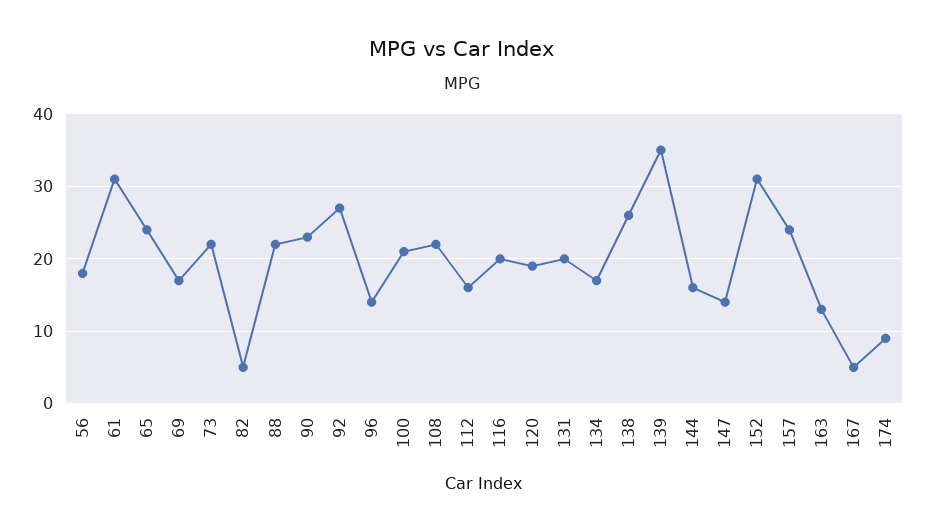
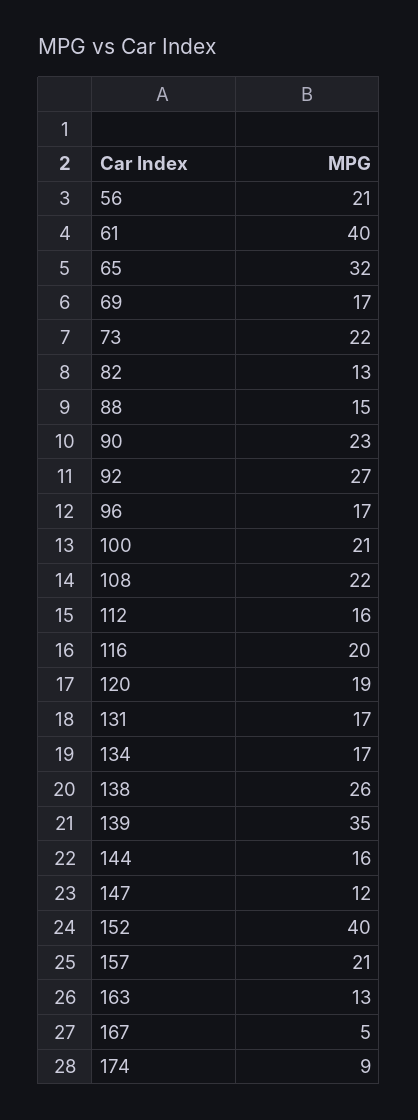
  {
-   "56": 18,
+   "56": 21,
-   "61": 31,
+   "61": 40,
-   "65": 24,
+   "65": 32,
    "69": 17,
    "73": 22,
-   "82": 5,
+   "82": 13,
-   "88": 22,
+   "88": 15,
    "90": 23,
    "92": 27,
-   "96": 14,
+   "96": 17,
    "100": 21,
    "108": 22,
    "112": 16,
    "116": 20,
    "120": 19,
-   "131": 20,
+   "131": 17,
    "134": 17,
    "138": 26,
    "139": 35,
    "144": 16,
-   "147": 14,
+   "147": 12,
-   "152": 31,
+   "152": 40,
-   "157": 24,
+   "157": 21,
    "163": 13,
    "167": 5,
    "174": 9
  }

